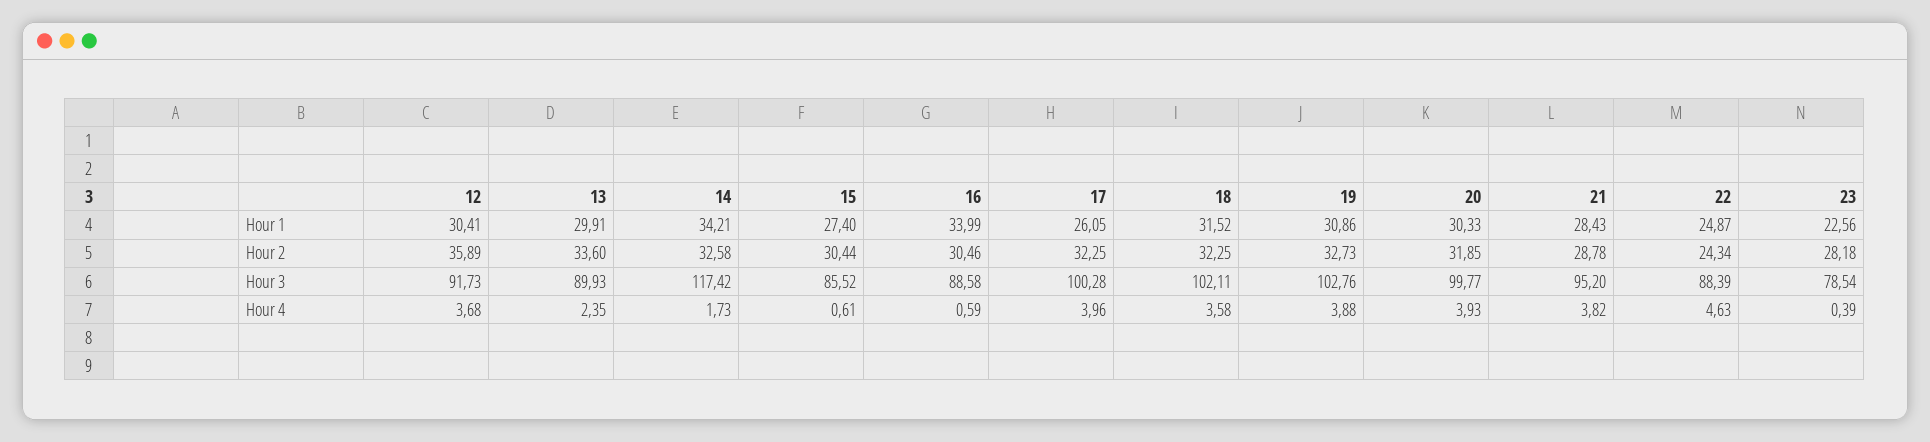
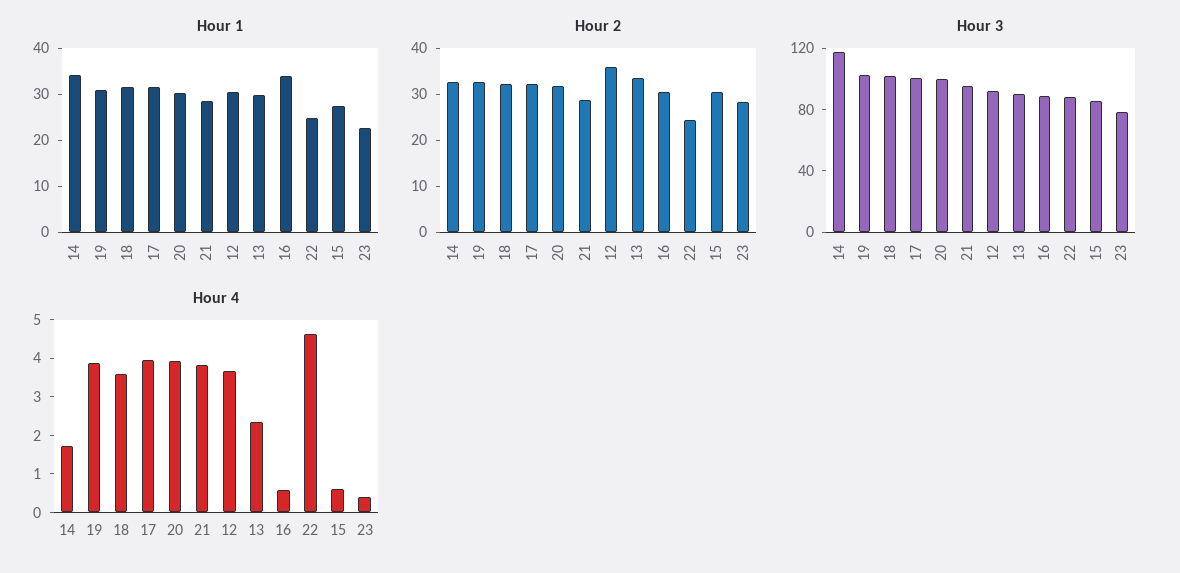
  {
    "Hour 1": {
      "12": 30.41,
      "13": 29.91,
      "14": 34.21,
      "15": 27.4,
      "16": 33.99,
-     "17": 26.05,
+     "17": 32,
      "18": 31.52,
      "19": 30.86,
      "20": 30.33,
      "21": 28.43,
      "22": 24.87,
      "23": 22.56
    },
    "Hour 2": {
      "12": 35.89,
      "13": 33.6,
      "14": 32.58,
      "15": 30.44,
      "16": 30.46,
      "17": 32.25,
      "18": 32.25,
      "19": 32.73,
      "20": 31.85,
      "21": 28.78,
      "22": 24.34,
      "23": 28.18
    },
    "Hour 3": {
      "12": 91.73,
      "13": 89.93,
      "14": 117.42,
      "15": 85.52,
      "16": 88.58,
      "17": 100.28,
      "18": 102.11,
      "19": 102.76,
      "20": 99.77,
      "21": 95.2,
      "22": 88.39,
      "23": 78.54
    },
    "Hour 4": {
      "12": 3.68,
      "13": 2.35,
      "14": 1.73,
      "15": 0.61,
      "16": 0.59,
      "17": 3.96,
      "18": 3.58,
      "19": 3.88,
      "20": 3.93,
      "21": 3.82,
      "22": 4.63,
      "23": 0.39
    }
  }

